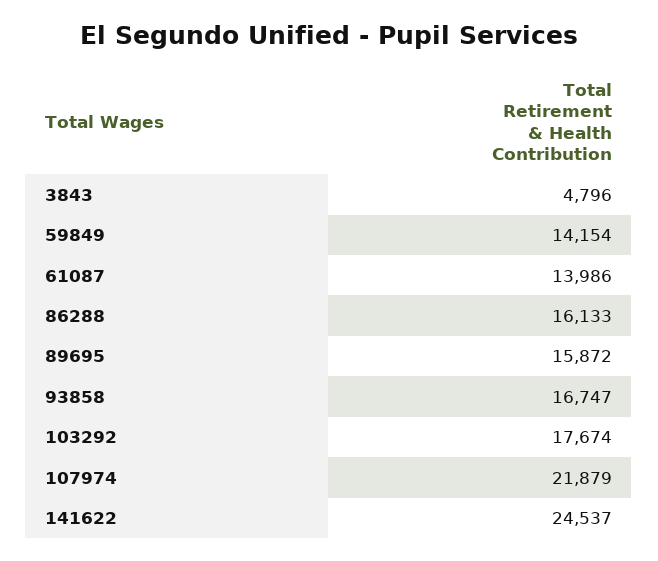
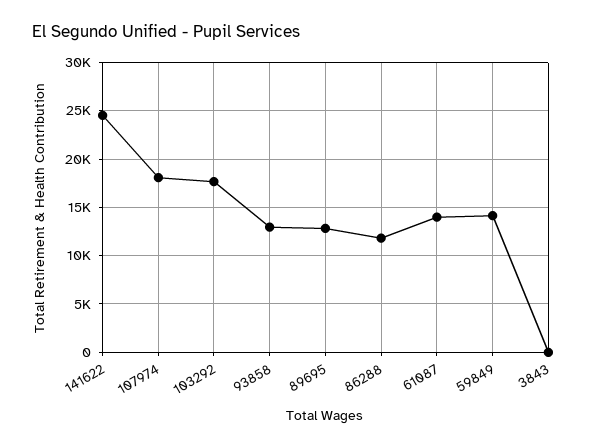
  {
-   "3843": 4796,
+   "3843": 0,
    "59849": 14154,
    "61087": 13986,
-   "86288": 16133,
+   "86288": 12000,
-   "89695": 15872,
+   "89695": 13000,
-   "93858": 16747,
+   "93858": 13000,
    "103292": 17674,
-   "107974": 21879,
+   "107974": 18000,
    "141622": 24537
  }

